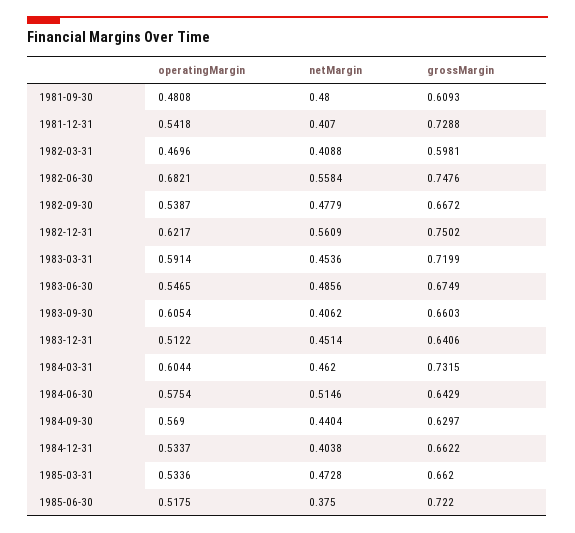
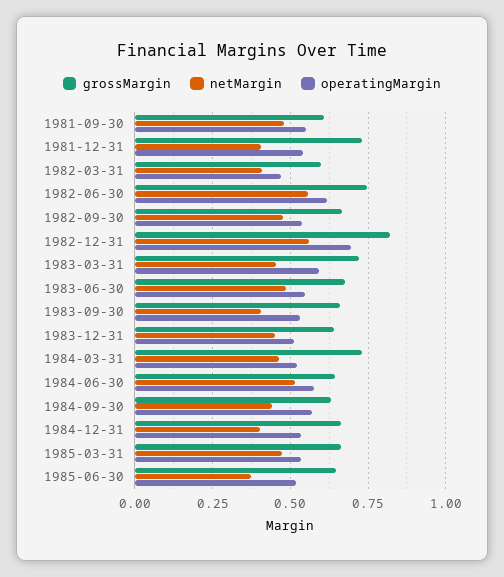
  {
    "operatingMargin": {
-     "1981-09-30": 0.4808,
+     "1981-09-30": 0.55,
      "1981-12-31": 0.5418,
      "1982-03-31": 0.4696,
-     "1982-06-30": 0.6821,
+     "1982-06-30": 0.625,
      "1982-09-30": 0.5387,
-     "1982-12-31": 0.6217,
+     "1982-12-31": 0.7,
      "1983-03-31": 0.5914,
      "1983-06-30": 0.5465,
-     "1983-09-30": 0.6054,
+     "1983-09-30": 0.525,
      "1983-12-31": 0.5122,
-     "1984-03-31": 0.6044,
+     "1984-03-31": 0.525,
      "1984-06-30": 0.5754,
      "1984-09-30": 0.569,
      "1984-12-31": 0.5337,
      "1985-03-31": 0.5336,
      "1985-06-30": 0.5175
    },
    "netMargin": {
      "1981-09-30": 0.48,
      "1981-12-31": 0.407,
      "1982-03-31": 0.4088,
      "1982-06-30": 0.5584,
      "1982-09-30": 0.4779,
      "1982-12-31": 0.5609,
      "1983-03-31": 0.4536,
      "1983-06-30": 0.4856,
      "1983-09-30": 0.4062,
      "1983-12-31": 0.4514,
      "1984-03-31": 0.462,
      "1984-06-30": 0.5146,
      "1984-09-30": 0.4404,
      "1984-12-31": 0.4038,
      "1985-03-31": 0.4728,
      "1985-06-30": 0.375
    },
    "grossMargin": {
      "1981-09-30": 0.6093,
      "1981-12-31": 0.7288,
      "1982-03-31": 0.5981,
      "1982-06-30": 0.7476,
      "1982-09-30": 0.6672,
-     "1982-12-31": 0.7502,
+     "1982-12-31": 0.825,
      "1983-03-31": 0.7199,
      "1983-06-30": 0.6749,
      "1983-09-30": 0.6603,
      "1983-12-31": 0.6406,
      "1984-03-31": 0.7315,
      "1984-06-30": 0.6429,
      "1984-09-30": 0.6297,
      "1984-12-31": 0.6622,
      "1985-03-31": 0.662,
-     "1985-06-30": 0.722
+     "1985-06-30": 0.65
    }
  }

